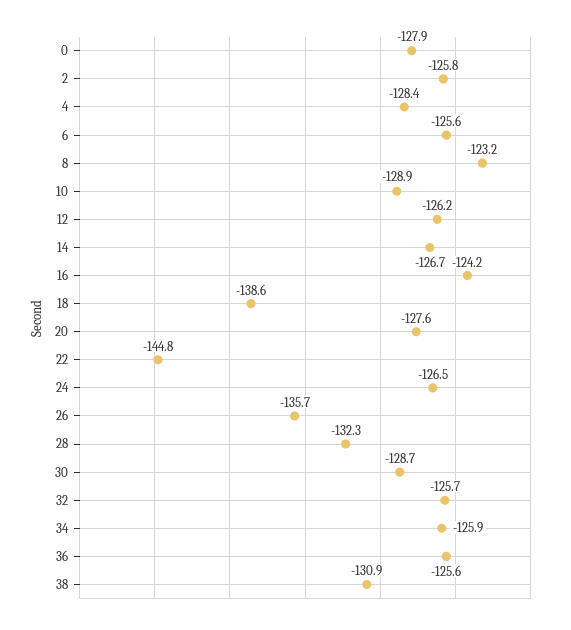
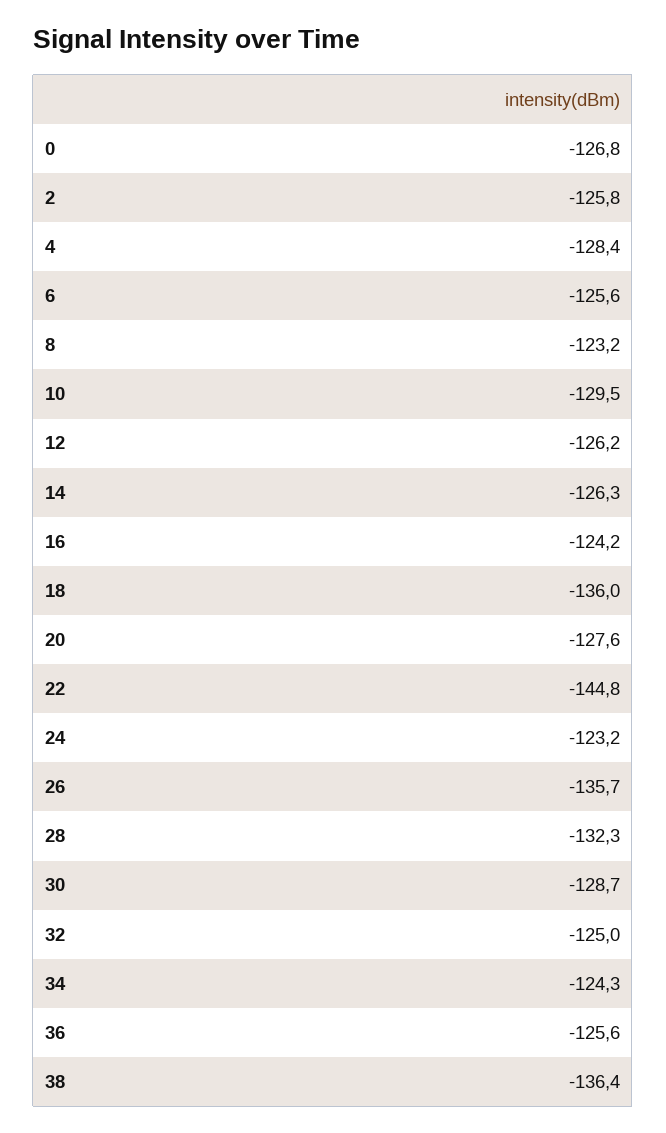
  {
-   "0": -127.9,
+   "0": -126.8,
    "2": -125.8,
    "4": -128.4,
    "6": -125.6,
    "8": -123.2,
-   "10": -128.9,
+   "10": -129.5,
    "12": -126.2,
-   "14": -126.7,
+   "14": -126.3,
    "16": -124.2,
-   "18": -138.6,
+   "18": -136,
    "20": -127.6,
    "22": -144.8,
-   "24": -126.5,
+   "24": -123.2,
    "26": -135.7,
    "28": -132.3,
    "30": -128.7,
-   "32": -125.7,
+   "32": -125,
-   "34": -125.9,
+   "34": -124.3,
    "36": -125.6,
-   "38": -130.9
+   "38": -136.4
  }

